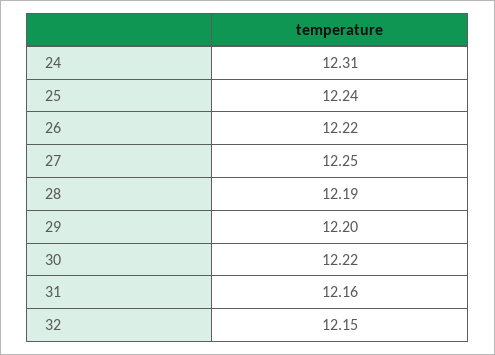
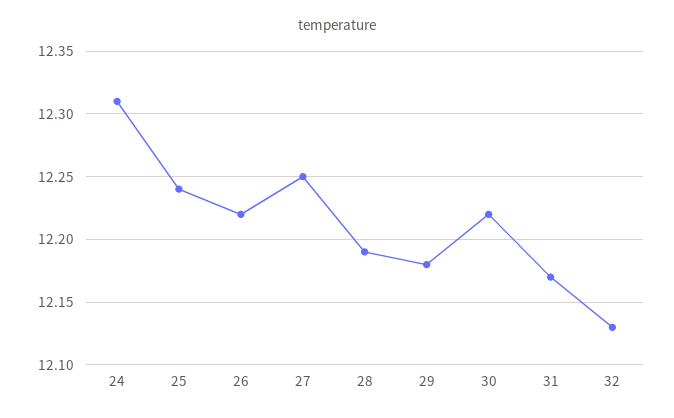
  {
    "24": 12.31,
    "25": 12.24,
    "26": 12.22,
    "27": 12.25,
    "28": 12.19,
-   "29": 12.2,
+   "29": 12.18,
    "30": 12.22,
-   "31": 12.16,
+   "31": 12.17,
-   "32": 12.15
+   "32": 12.13
  }

